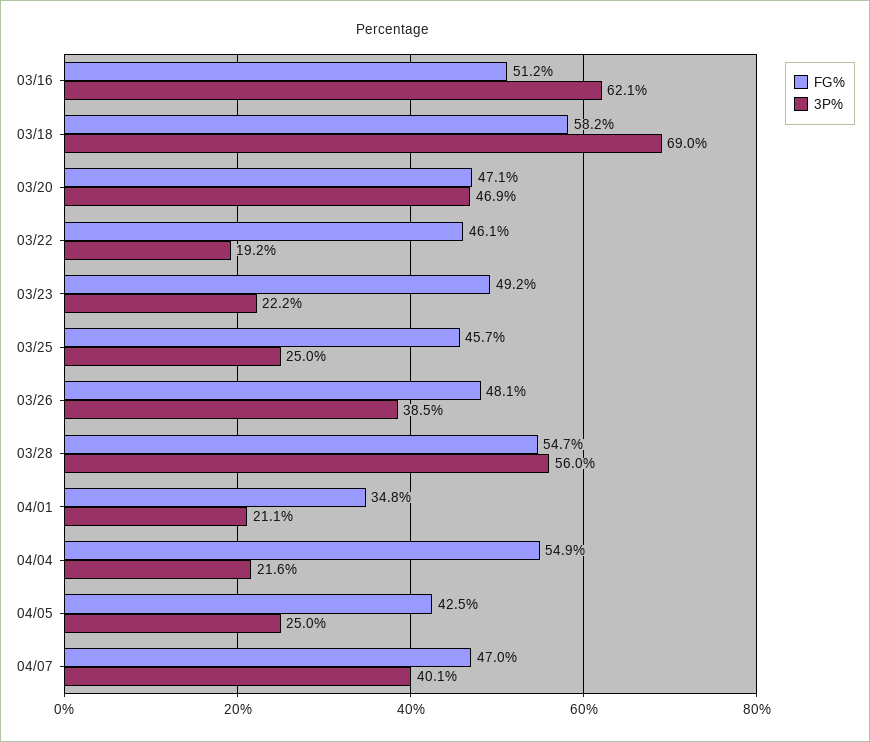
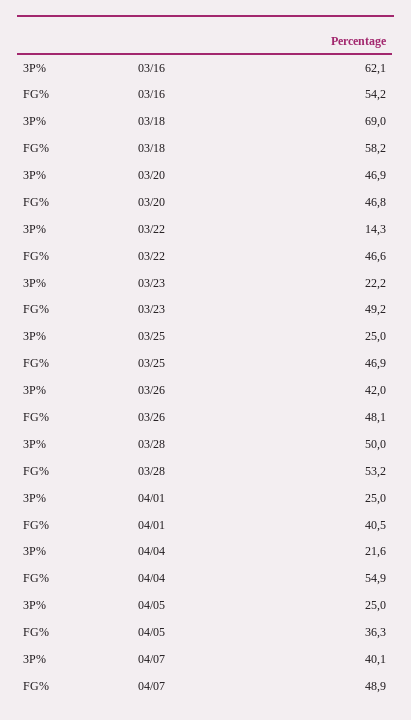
  {
    "FG%": {
-     "03/16": 51.2,
+     "03/16": 54.2,
      "03/18": 58.2,
-     "03/20": 47.1,
+     "03/20": 46.8,
-     "03/22": 46.1,
+     "03/22": 46.6,
      "03/23": 49.2,
-     "03/25": 45.7,
+     "03/25": 46.9,
      "03/26": 48.1,
-     "03/28": 54.7,
+     "03/28": 53.2,
-     "04/01": 34.8,
+     "04/01": 40.5,
      "04/04": 54.9,
-     "04/05": 42.5,
+     "04/05": 36.3,
-     "04/07": 47
+     "04/07": 48.9
    },
    "3P%": {
      "03/16": 62.1,
      "03/18": 69,
      "03/20": 46.9,
-     "03/22": 19.2,
+     "03/22": 14.3,
      "03/23": 22.2,
      "03/25": 25,
-     "03/26": 38.5,
+     "03/26": 42,
-     "03/28": 56,
+     "03/28": 50,
-     "04/01": 21.1,
+     "04/01": 25,
      "04/04": 21.6,
      "04/05": 25,
      "04/07": 40.1
    }
  }

